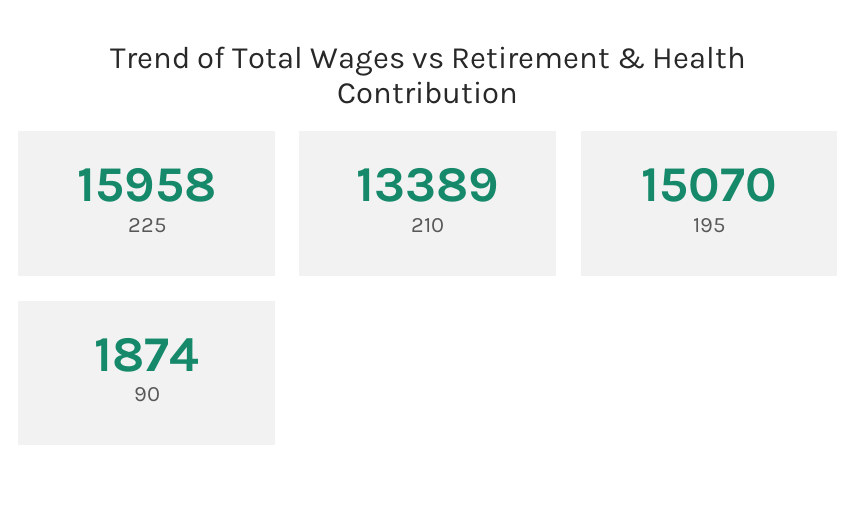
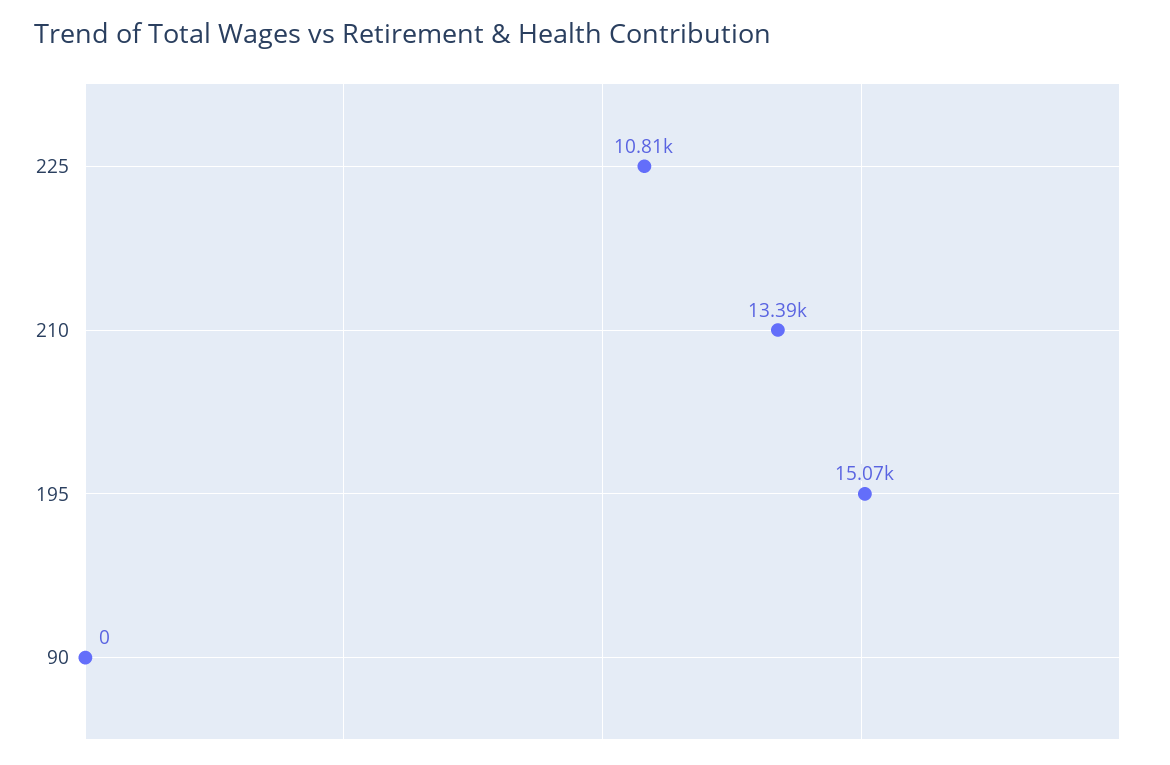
  {
-   "225": 15958,
+   "225": 10810,
    "210": 13389,
    "195": 15070,
-   "90": 1874
+   "90": 0
  }

